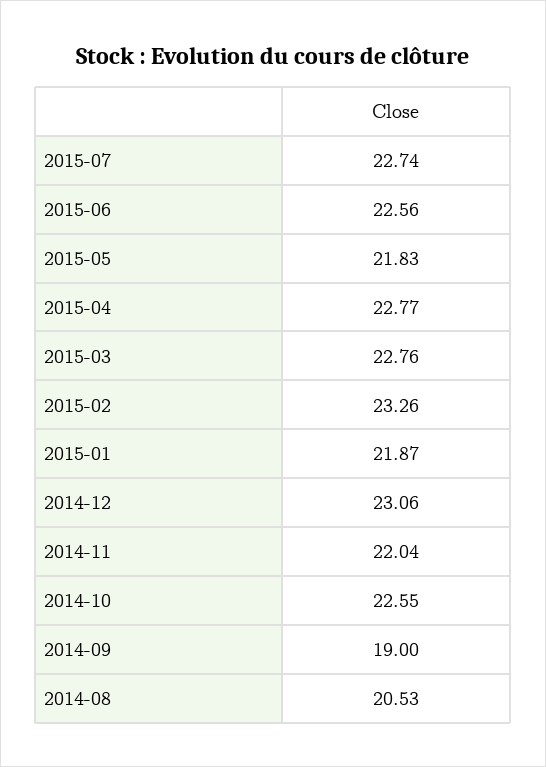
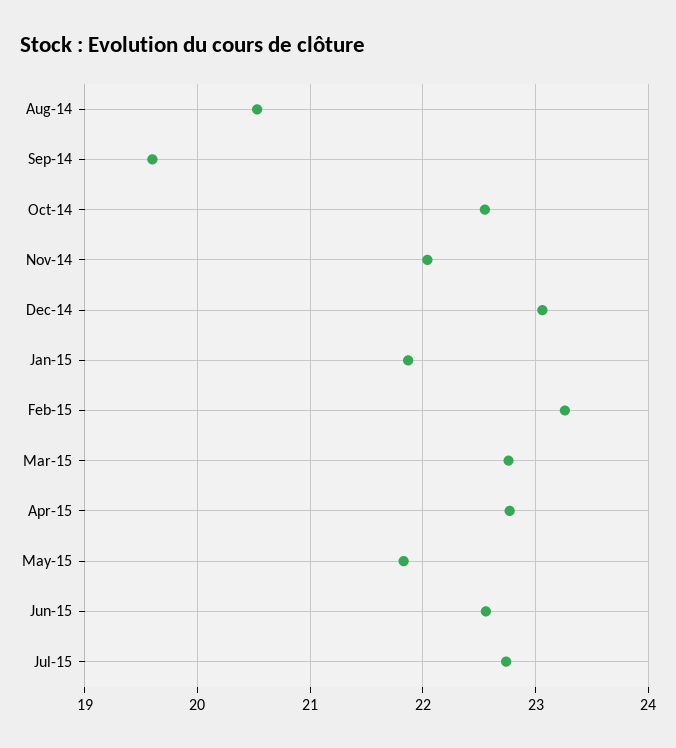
  {
    "2015-07": 22.74,
    "2015-06": 22.56,
    "2015-05": 21.83,
    "2015-04": 22.77,
    "2015-03": 22.76,
    "2015-02": 23.26,
    "2015-01": 21.87,
    "2014-12": 23.06,
    "2014-11": 22.04,
    "2014-10": 22.55,
-   "2014-09": 19,
+   "2014-09": 19.6,
    "2014-08": 20.53
  }

